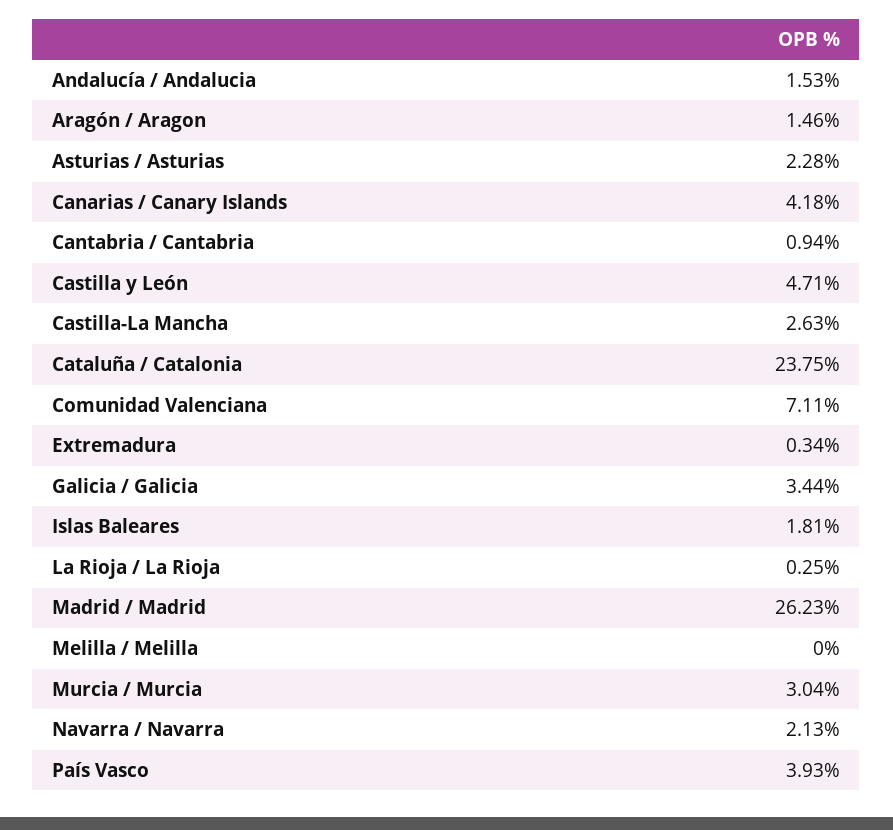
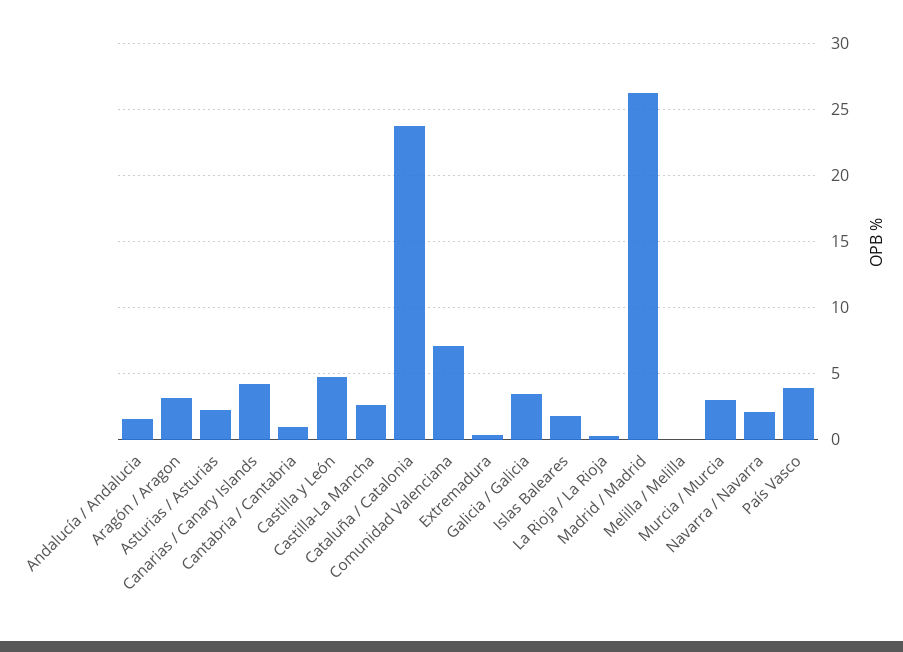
  {
    "Andalucía / Andalucia": 1.53,
-   "Aragón / Aragon": 1.46,
+   "Aragón / Aragon": 3,
    "Asturias / Asturias": 2.28,
    "Canarias / Canary Islands": 4.18,
    "Cantabria / Cantabria": 0.94,
    "Castilla y León": 4.71,
    "Castilla-La Mancha": 2.63,
    "Cataluña / Catalonia": 23.75,
    "Comunidad Valenciana": 7.11,
    "Extremadura": 0.34,
    "Galicia / Galicia": 3.44,
    "Islas Baleares": 1.81,
    "La Rioja / La Rioja": 0.25,
    "Madrid / Madrid": 26.23,
    "Melilla / Melilla": 0,
    "Murcia / Murcia": 3.04,
    "Navarra / Navarra": 2.13,
    "País Vasco": 3.93
  }

